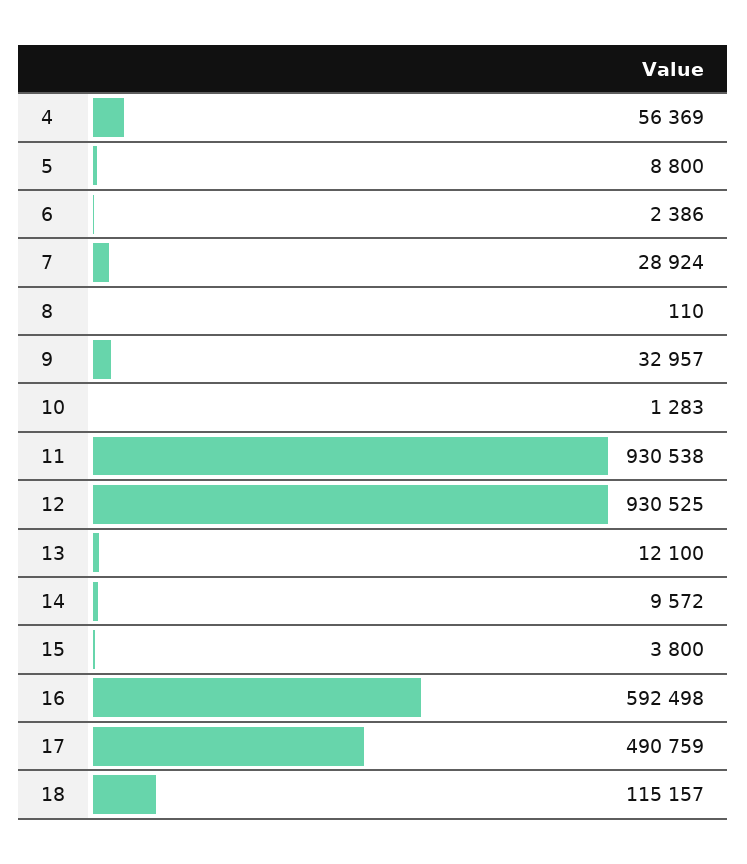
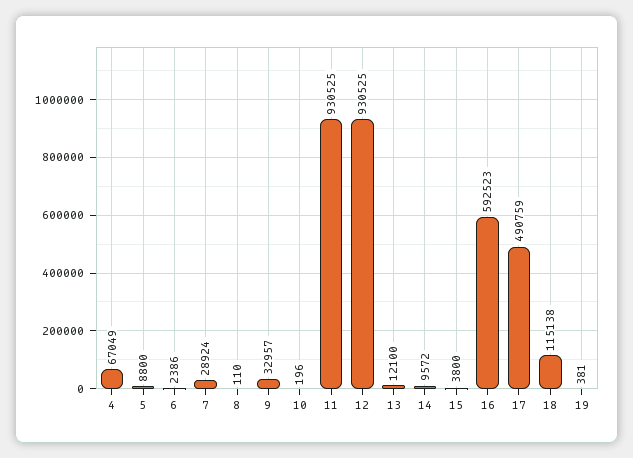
  {
-   "4": 56369,
+   "4": 67049,
    "5": 8800,
    "6": 2386,
    "7": 28924,
    "8": 110,
    "9": 32957,
-   "10": 1283,
+   "10": 196,
-   "11": 930538,
+   "11": 930525,
    "12": 930525,
    "13": 12100,
    "14": 9572,
    "15": 3800,
-   "16": 592498,
+   "16": 592523,
    "17": 490759,
-   "18": 115157
+   "18": 115138,
+   "19": 381
  }

